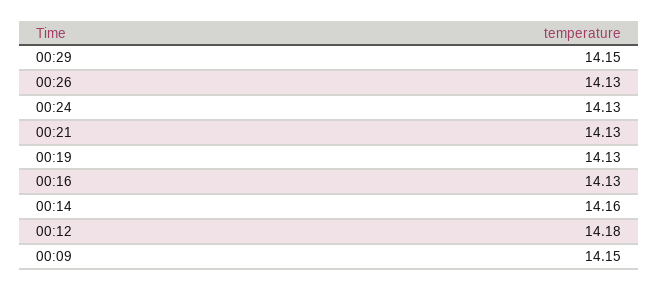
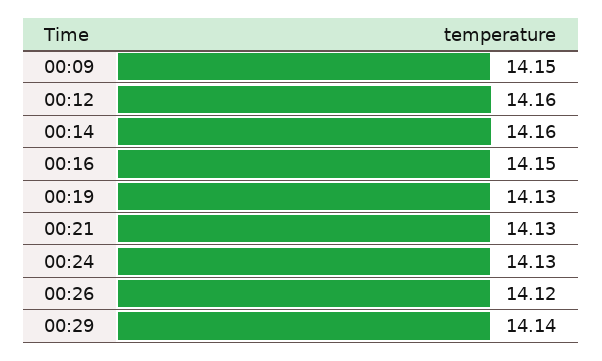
  {
-   "00:29": 14.15,
+   "00:29": 14.14,
-   "00:26": 14.13,
+   "00:26": 14.12,
    "00:24": 14.13,
    "00:21": 14.13,
    "00:19": 14.13,
-   "00:16": 14.13,
+   "00:16": 14.15,
    "00:14": 14.16,
-   "00:12": 14.18,
+   "00:12": 14.16,
    "00:09": 14.15
  }

